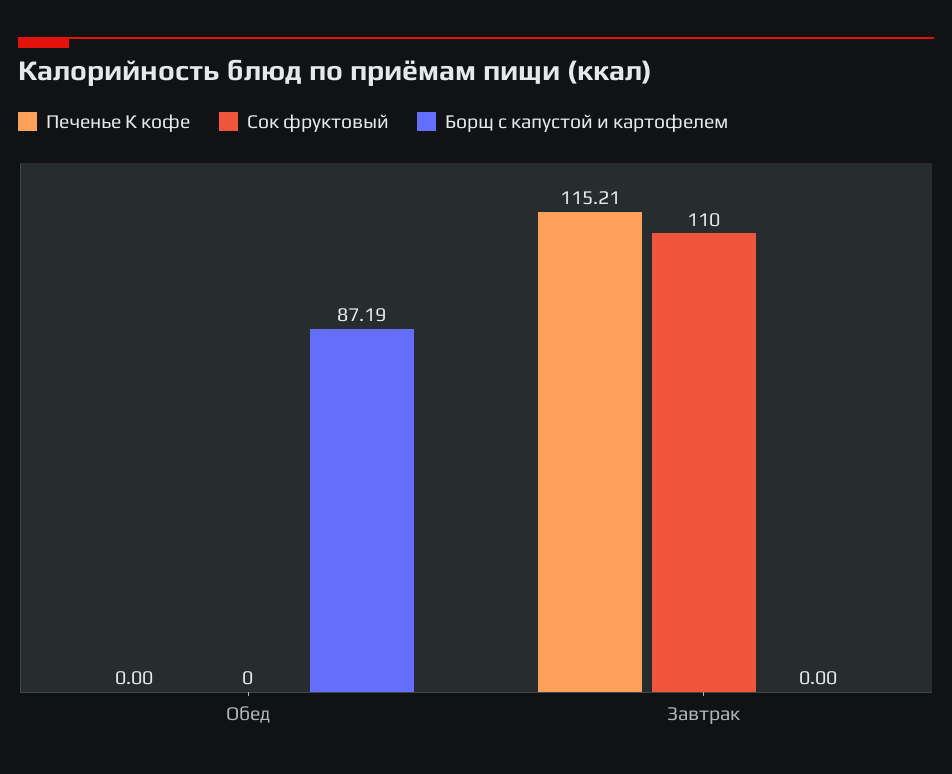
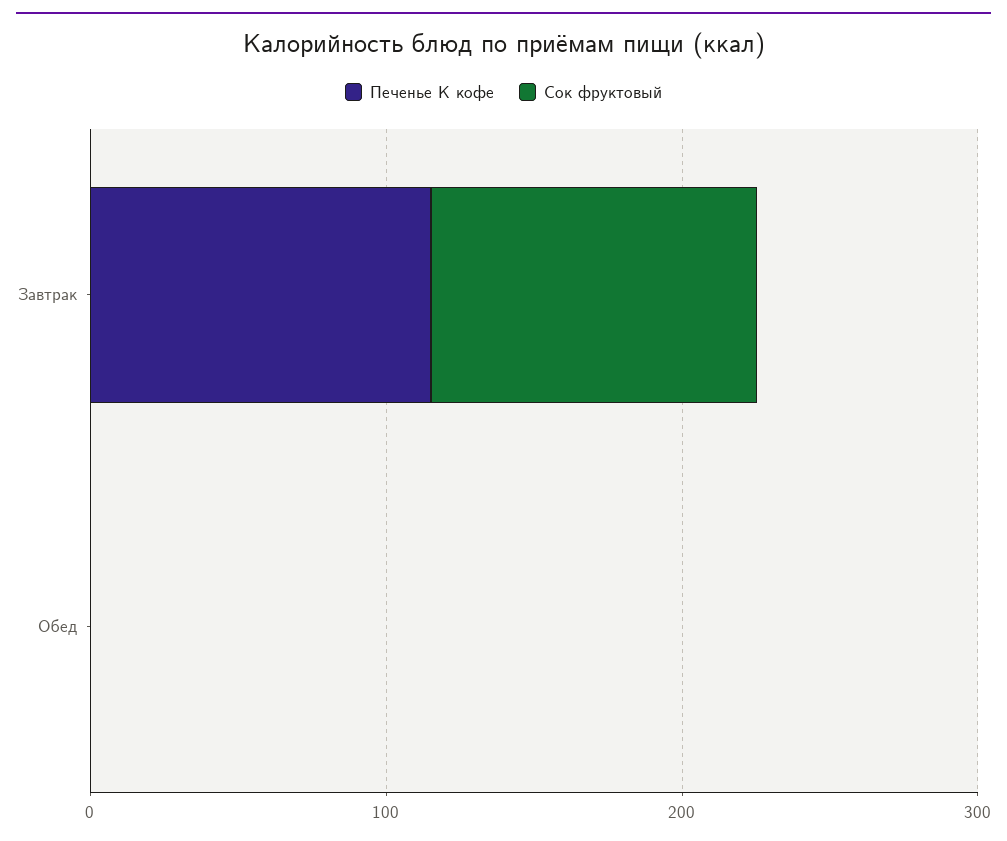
  {
    "Печенье К кофе": {
      "Обед": 0,
      "Завтрак": 115.21
    },
    "Сок фруктовый": {
      "Обед": 0,
      "Завтрак": 110
-   },
+   }
-   "Борщ с капустой и картофелем": {
-     "Обед": 87.19,
-     "Завтрак": 0
-   }
  }

